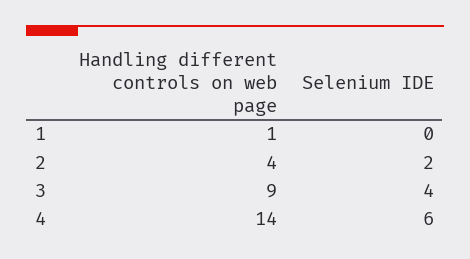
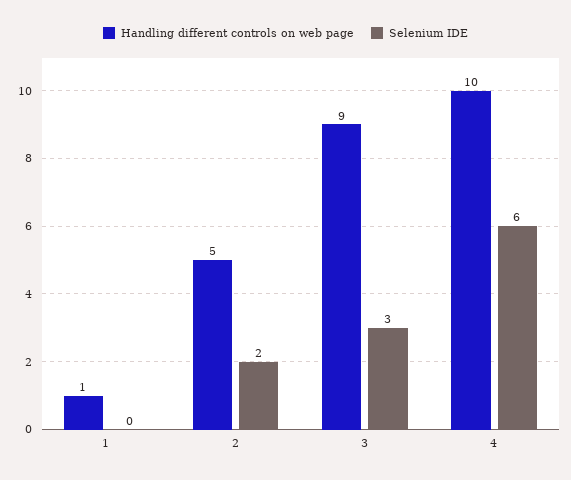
  {
    "Handling different controls on web page": {
      "1": 1,
-     "2": 4,
+     "2": 5,
      "3": 9,
-     "4": 14
+     "4": 10
    },
    "Selenium IDE": {
      "1": 0,
      "2": 2,
-     "3": 4,
+     "3": 3,
      "4": 6
    }
  }

